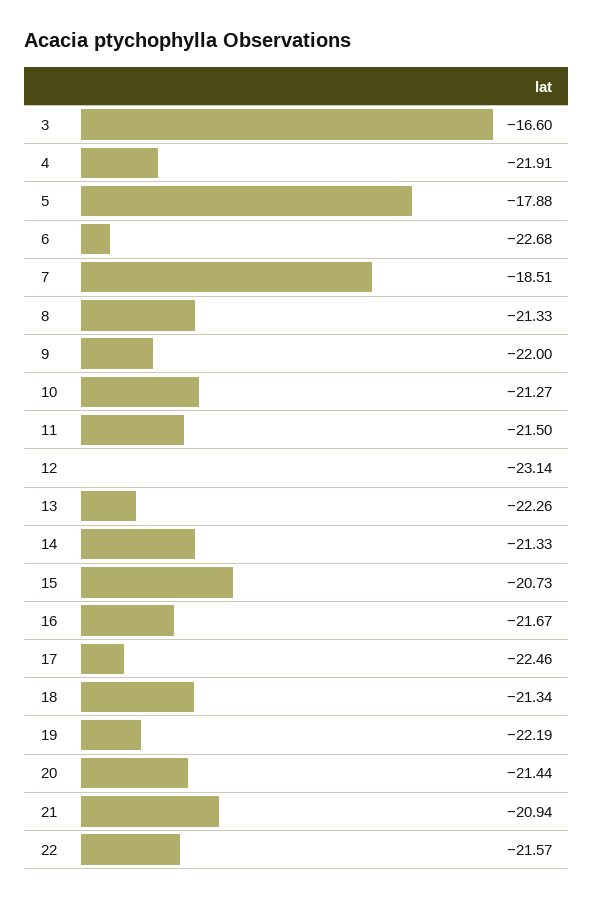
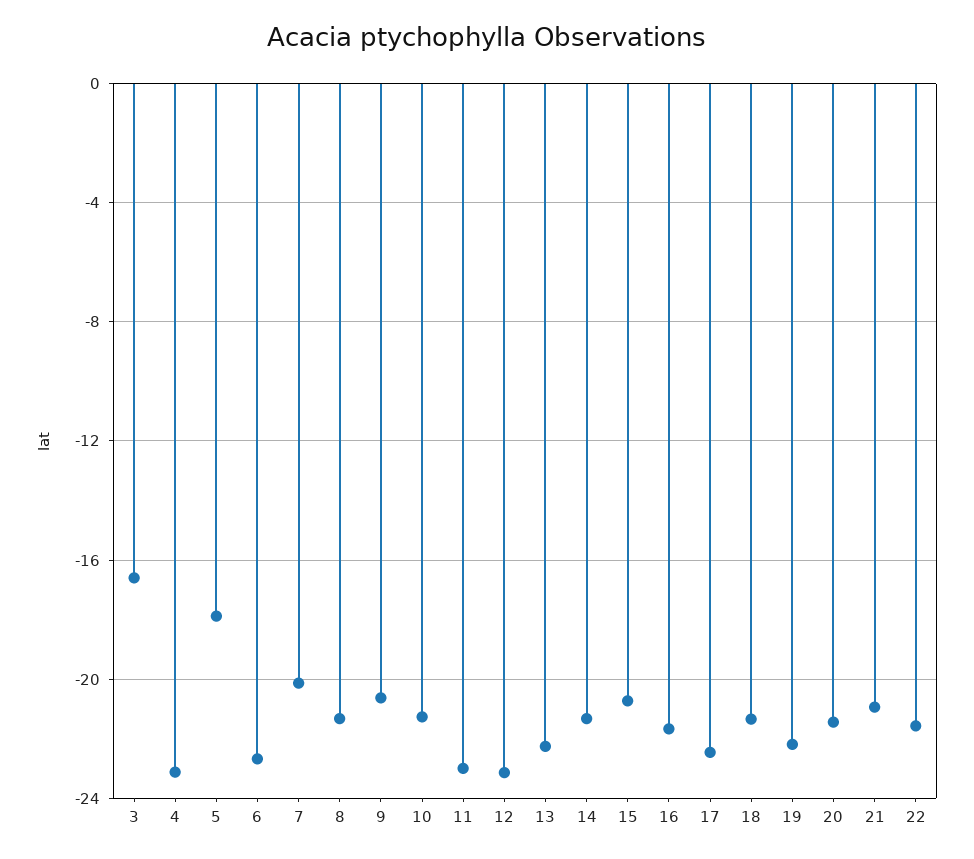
  {
    "3": -16.6,
-   "4": -21.91,
+   "4": -23,
    "5": -17.88,
    "6": -22.68,
-   "7": -18.51,
+   "7": -20,
    "8": -21.33,
-   "9": -22,
+   "9": -20.5,
    "10": -21.27,
-   "11": -21.5,
+   "11": -23,
    "12": -23.14,
    "13": -22.26,
    "14": -21.33,
    "15": -20.73,
    "16": -21.67,
    "17": -22.46,
    "18": -21.34,
    "19": -22.19,
    "20": -21.44,
    "21": -20.94,
    "22": -21.57
  }

